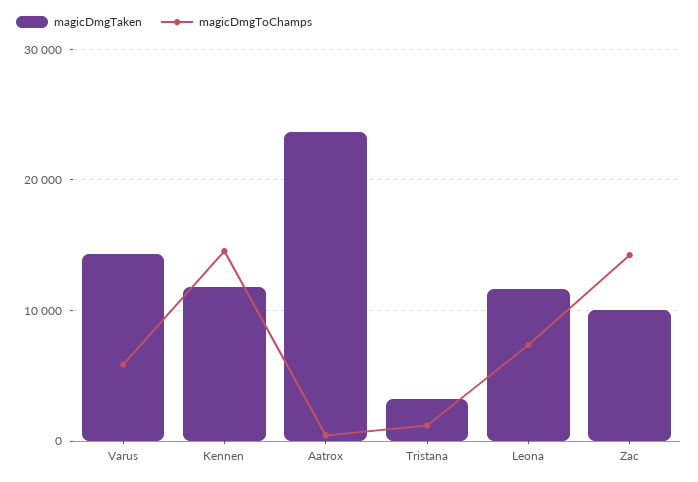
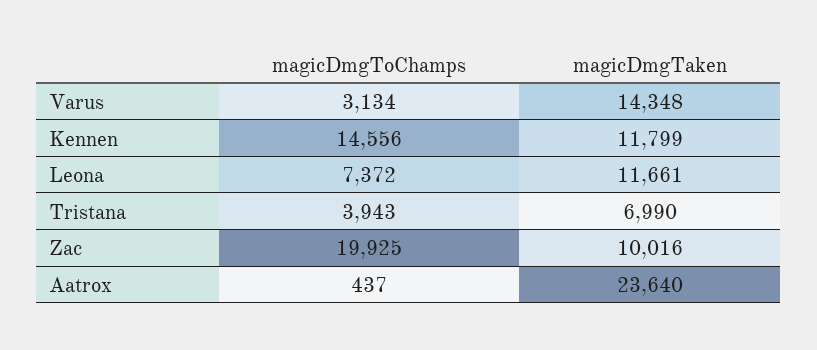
  {
    "magicDmgTaken": {
      "Varus": 14348,
      "Kennen": 11799,
      "Aatrox": 23640,
-     "Tristana": 3000,
+     "Tristana": 6990,
      "Leona": 11661,
      "Zac": 10016
    },
    "magicDmgToChamps": {
-     "Varus": 6000,
+     "Varus": 3134,
      "Kennen": 14556,
      "Aatrox": 437,
-     "Tristana": 1000,
+     "Tristana": 3943,
      "Leona": 7372,
-     "Zac": 14000
+     "Zac": 19925
    }
  }

